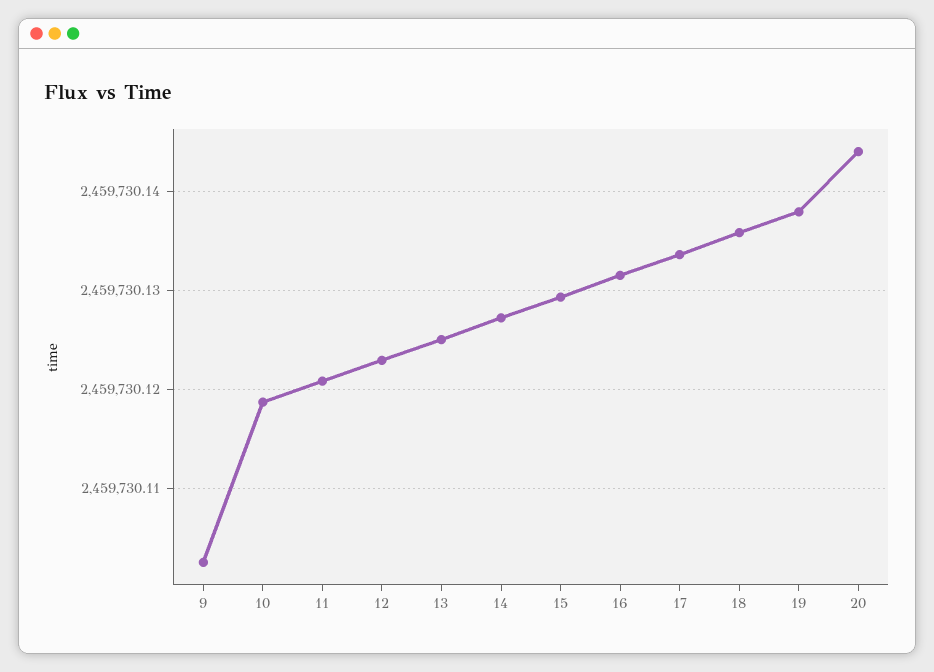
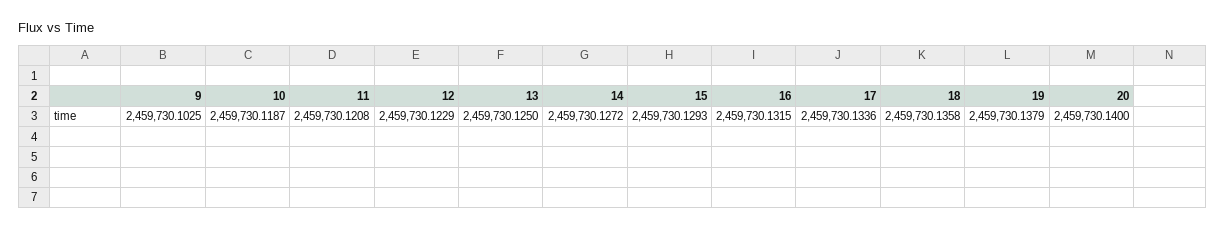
  {
    "9": 2459730.1025,
    "10": 2459730.1187,
    "11": 2459730.1208,
    "12": 2459730.1229,
    "13": 2459730.125,
    "14": 2459730.1272,
    "15": 2459730.1293,
    "16": 2459730.1315,
    "17": 2459730.1336,
    "18": 2459730.1358,
    "19": 2459730.1379,
-   "20": 2459730.144
+   "20": 2459730.14
  }

